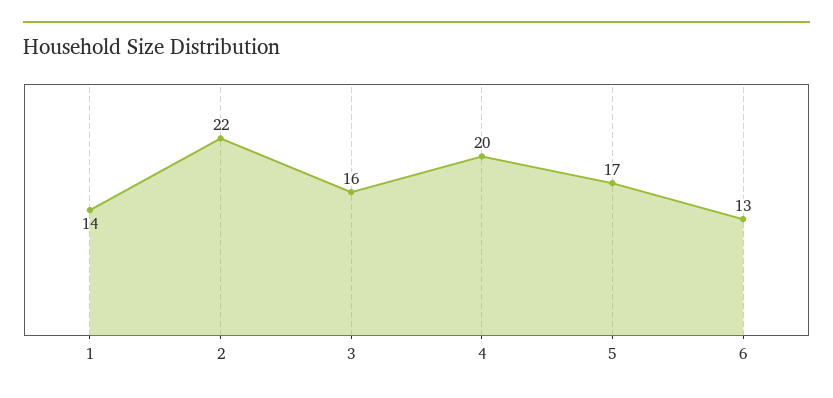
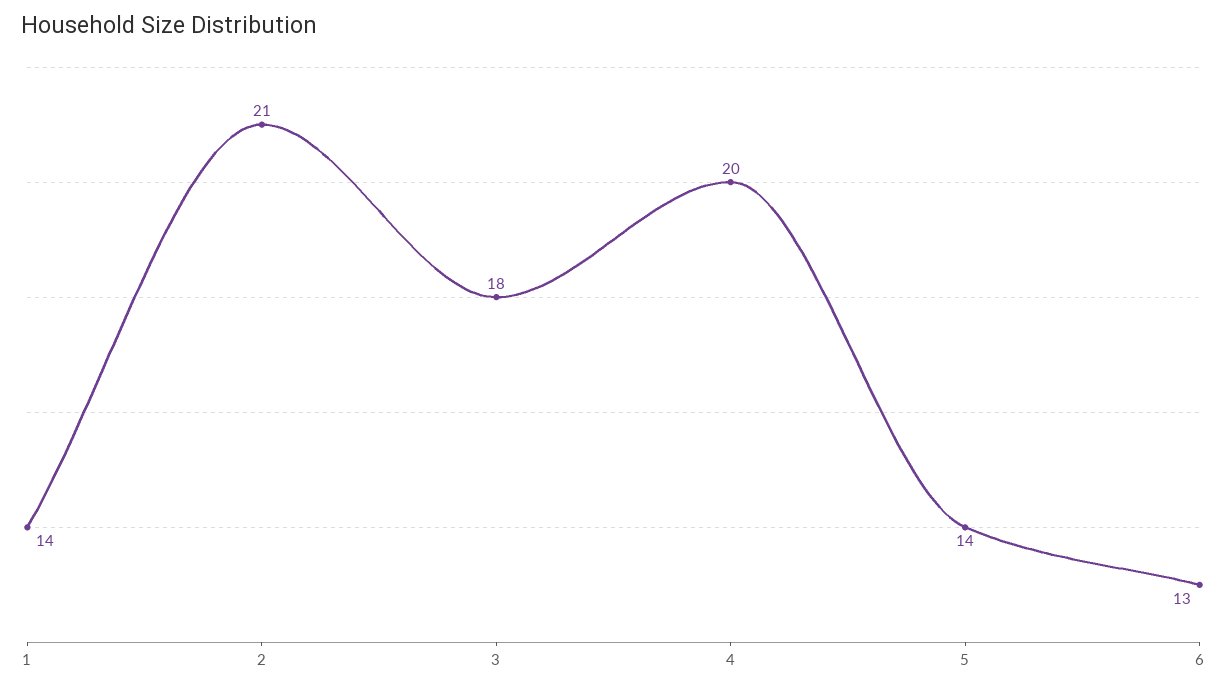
  {
    "1": 14,
-   "2": 22,
+   "2": 21,
-   "3": 16,
+   "3": 18,
    "4": 20,
-   "5": 17,
+   "5": 14,
    "6": 13
  }

